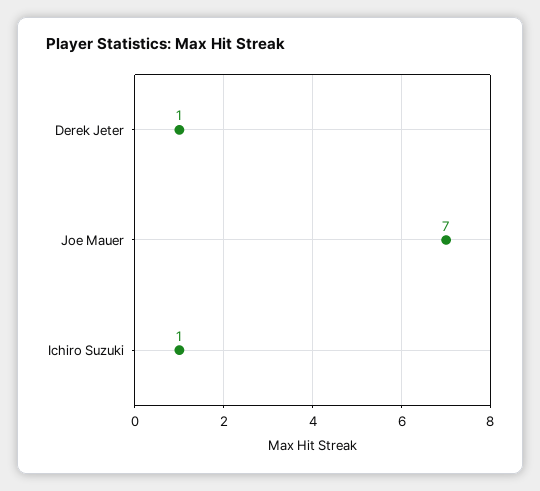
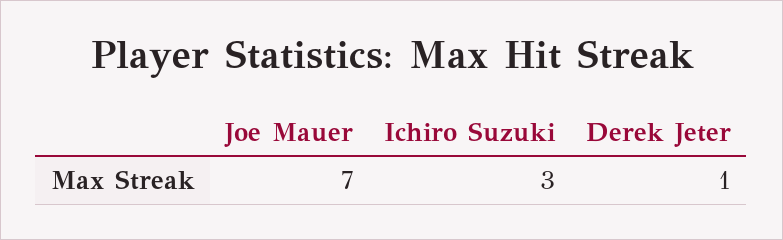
  {
    "Derek Jeter": 1,
    "Joe Mauer": 7,
-   "Ichiro Suzuki": 1
+   "Ichiro Suzuki": 3
  }

